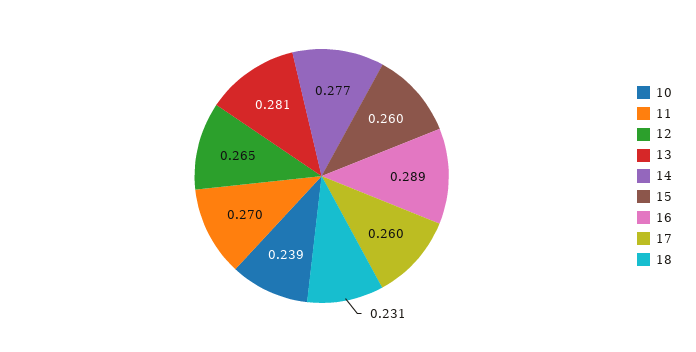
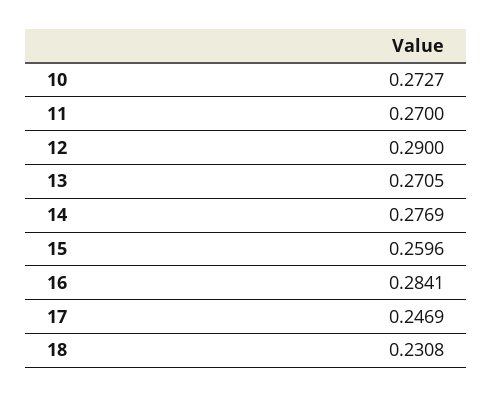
  {
-   "10": 0.239,
+   "10": 0.2727,
    "11": 0.27,
-   "12": 0.265,
+   "12": 0.29,
-   "13": 0.281,
+   "13": 0.2705,
    "14": 0.2769,
    "15": 0.2596,
-   "16": 0.289,
+   "16": 0.2841,
-   "17": 0.26,
+   "17": 0.2469,
    "18": 0.2308
  }

